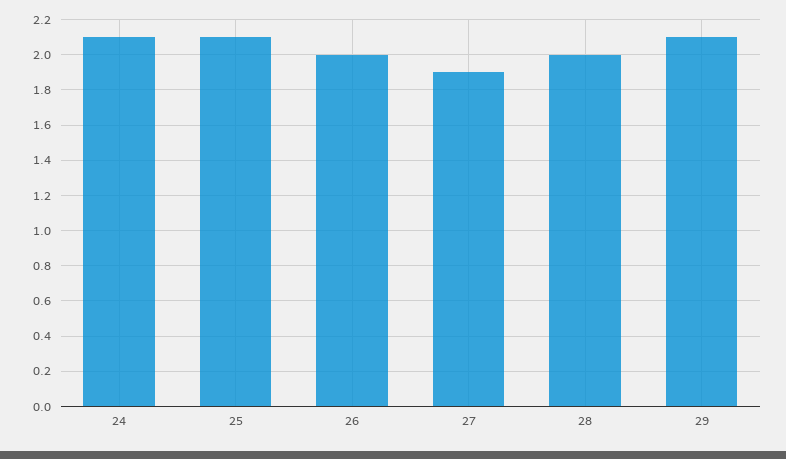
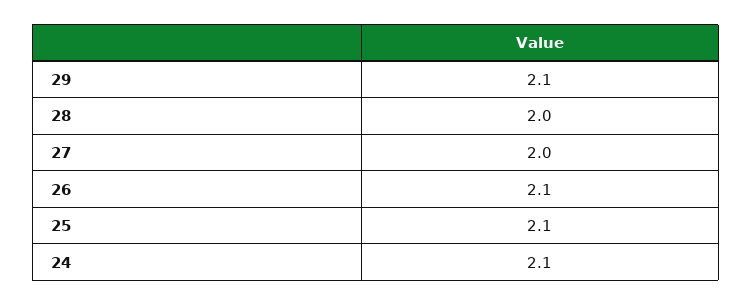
  {
    "24": 2.1,
    "25": 2.1,
-   "26": 2,
+   "26": 2.1,
-   "27": 1.9,
+   "27": 2,
    "28": 2,
    "29": 2.1
  }

